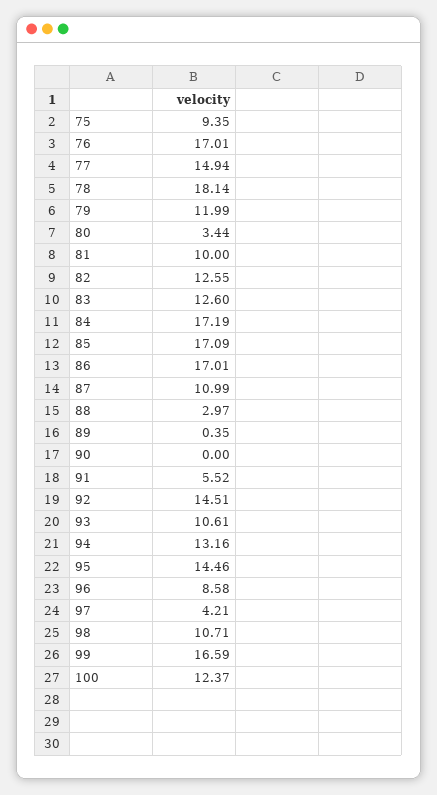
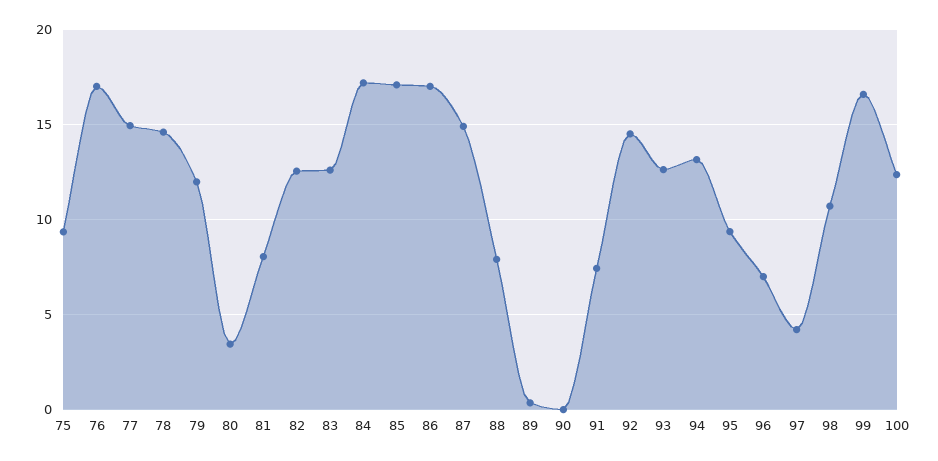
  {
    "75": 9.35,
    "76": 17.01,
    "77": 14.94,
-   "78": 18.14,
+   "78": 14.5,
    "79": 11.99,
    "80": 3.44,
-   "81": 10,
+   "81": 8,
    "82": 12.55,
    "83": 12.6,
    "84": 17.19,
    "85": 17.09,
    "86": 17.01,
-   "87": 10.99,
+   "87": 15,
-   "88": 2.97,
+   "88": 8,
    "89": 0.35,
    "90": 0,
-   "91": 5.52,
+   "91": 7.5,
    "92": 14.51,
-   "93": 10.61,
+   "93": 12.5,
    "94": 13.16,
-   "95": 14.46,
+   "95": 9.5,
-   "96": 8.58,
+   "96": 7,
    "97": 4.21,
    "98": 10.71,
    "99": 16.59,
    "100": 12.37
  }

